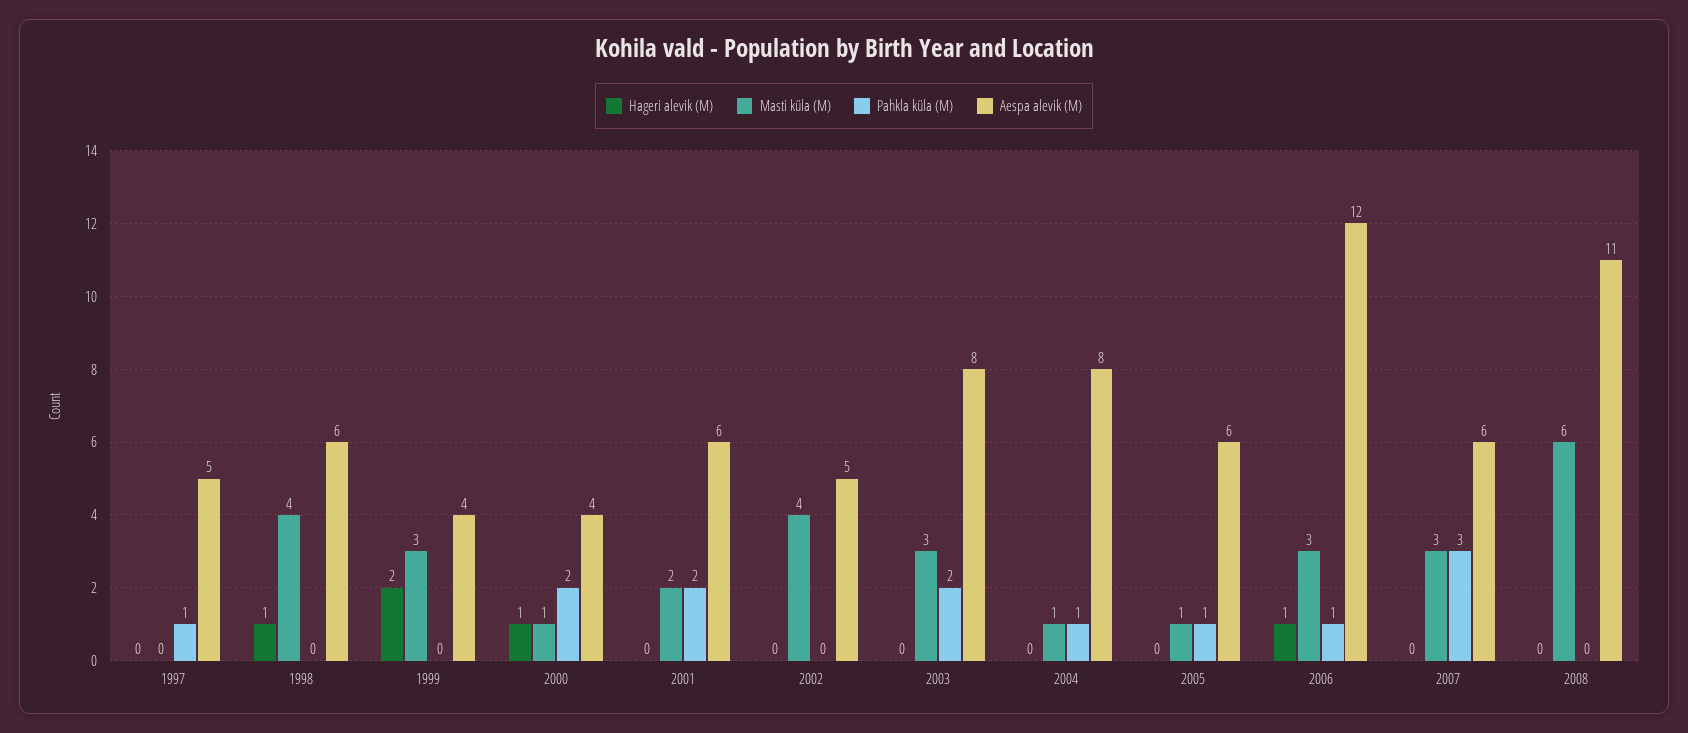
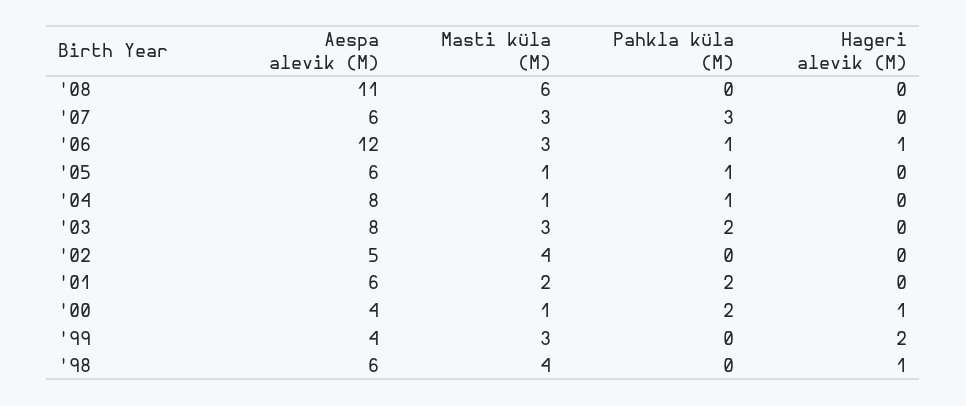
  {
    "Hageri alevik (M)": {
-     "1997": 0,
      "1998": 1,
      "1999": 2,
      "2000": 1,
      "2001": 0,
      "2002": 0,
      "2003": 0,
      "2004": 0,
      "2005": 0,
      "2006": 1,
      "2007": 0,
      "2008": 0
    },
    "Masti küla (M)": {
-     "1997": 0,
      "1998": 4,
      "1999": 3,
      "2000": 1,
      "2001": 2,
      "2002": 4,
      "2003": 3,
      "2004": 1,
      "2005": 1,
      "2006": 3,
      "2007": 3,
      "2008": 6
    },
    "Pahkla küla (M)": {
-     "1997": 1,
      "1998": 0,
      "1999": 0,
      "2000": 2,
      "2001": 2,
      "2002": 0,
      "2003": 2,
      "2004": 1,
      "2005": 1,
      "2006": 1,
      "2007": 3,
      "2008": 0
    },
    "Aespa alevik (M)": {
-     "1997": 5,
      "1998": 6,
      "1999": 4,
      "2000": 4,
      "2001": 6,
      "2002": 5,
      "2003": 8,
      "2004": 8,
      "2005": 6,
      "2006": 12,
      "2007": 6,
      "2008": 11
    }
  }

